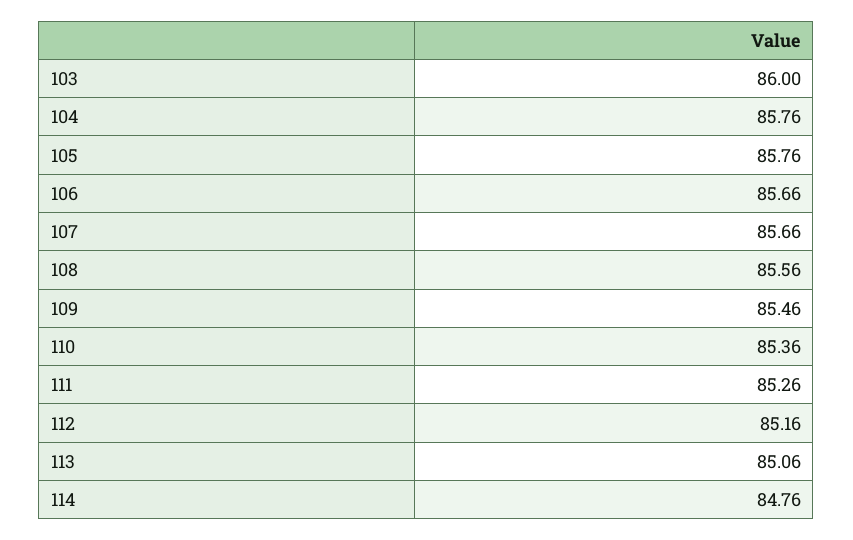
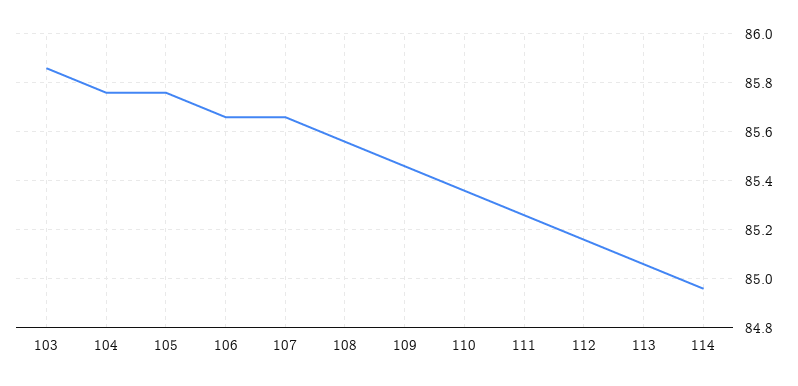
  {
-   "103": 86,
+   "103": 85.85,
    "104": 85.76,
    "105": 85.76,
    "106": 85.66,
    "107": 85.66,
    "108": 85.56,
    "109": 85.46,
    "110": 85.36,
    "111": 85.26,
    "112": 85.16,
    "113": 85.06,
-   "114": 84.76
+   "114": 84.95
  }

